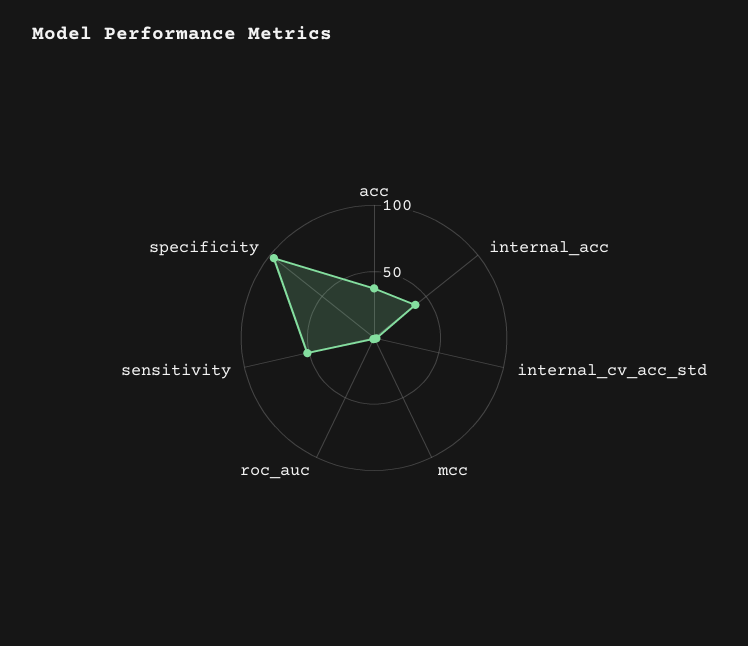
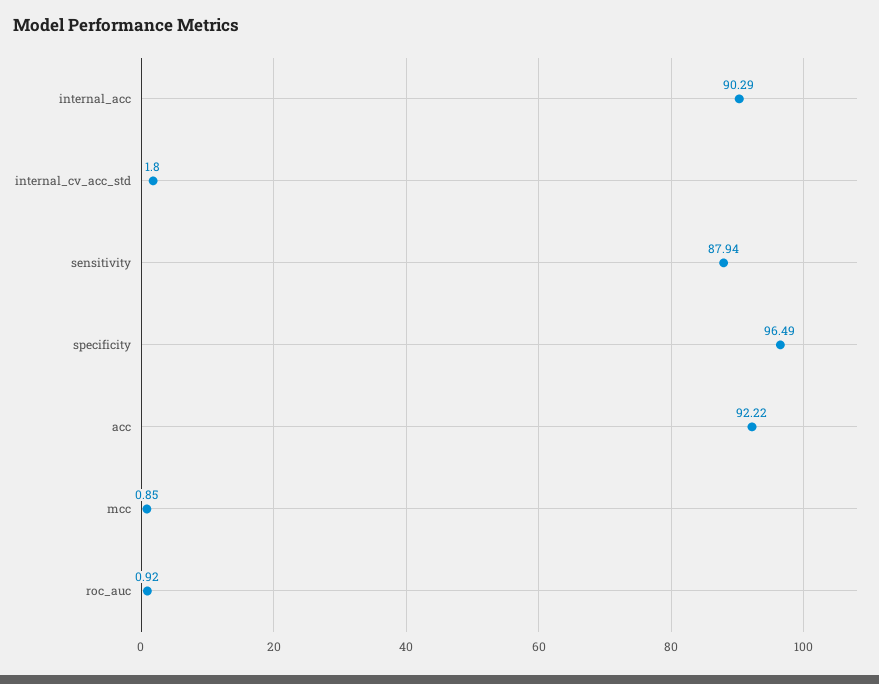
  {
-   "acc": 40,
+   "acc": 92.22,
-   "internal_acc": 40,
+   "internal_acc": 90.29,
    "internal_cv_acc_std": 1.8,
    "mcc": 0.85,
    "roc_auc": 0.92,
-   "sensitivity": 50,
+   "sensitivity": 87.94,
    "specificity": 96.49
  }

